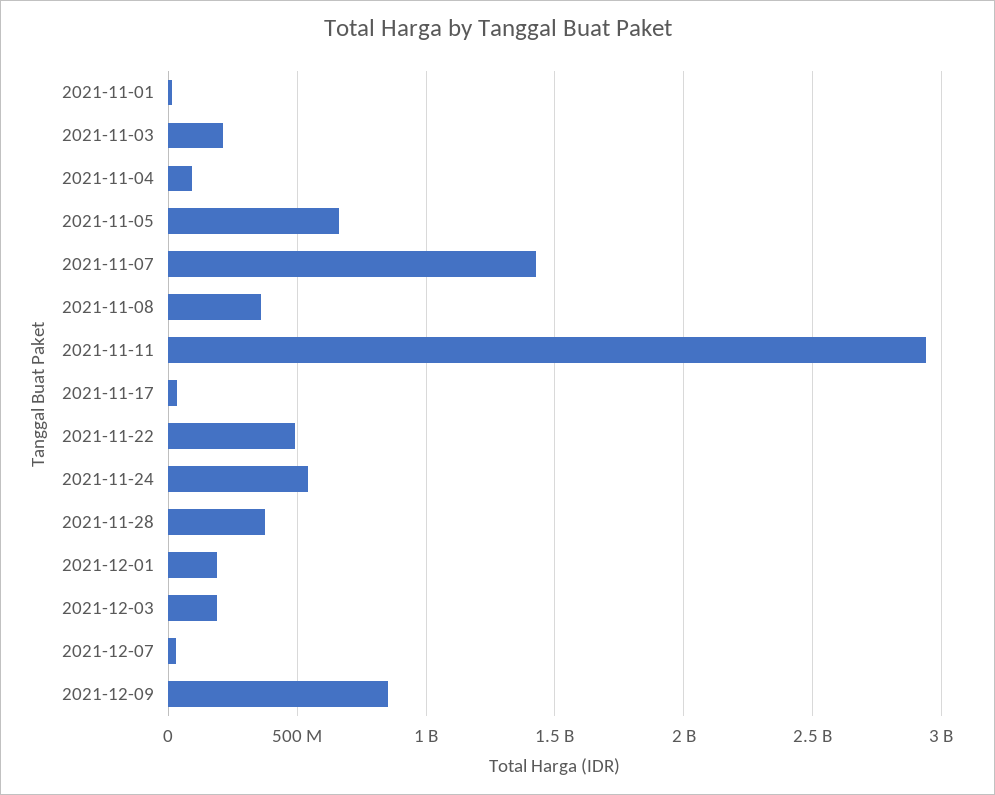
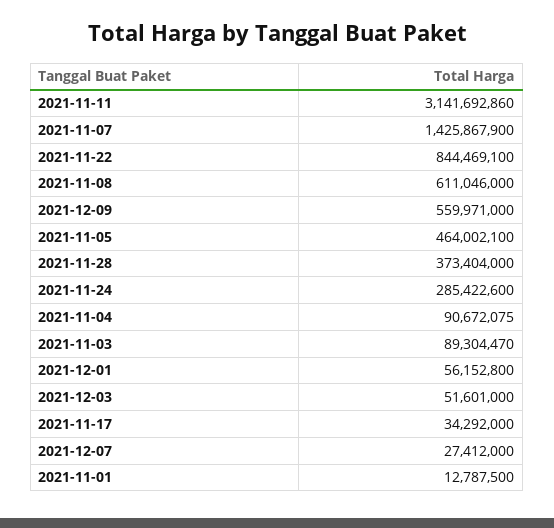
  {
    "2021-11-01": 12787500,
-   "2021-11-03": 200000000,
+   "2021-11-03": 89304470,
    "2021-11-04": 90672075,
-   "2021-11-05": 650000000,
+   "2021-11-05": 464002100,
    "2021-11-07": 1425867900,
-   "2021-11-08": 350000000,
+   "2021-11-08": 611046000,
-   "2021-11-11": 2950000000,
+   "2021-11-11": 3141692860,
    "2021-11-17": 34292000,
-   "2021-11-22": 500000000,
+   "2021-11-22": 844469100,
-   "2021-11-24": 550000000,
+   "2021-11-24": 285422600,
    "2021-11-28": 373404000,
-   "2021-12-01": 200000000,
+   "2021-12-01": 56152800,
-   "2021-12-03": 200000000,
+   "2021-12-03": 51601000,
    "2021-12-07": 27412000,
-   "2021-12-09": 850000000
+   "2021-12-09": 559971000
  }

